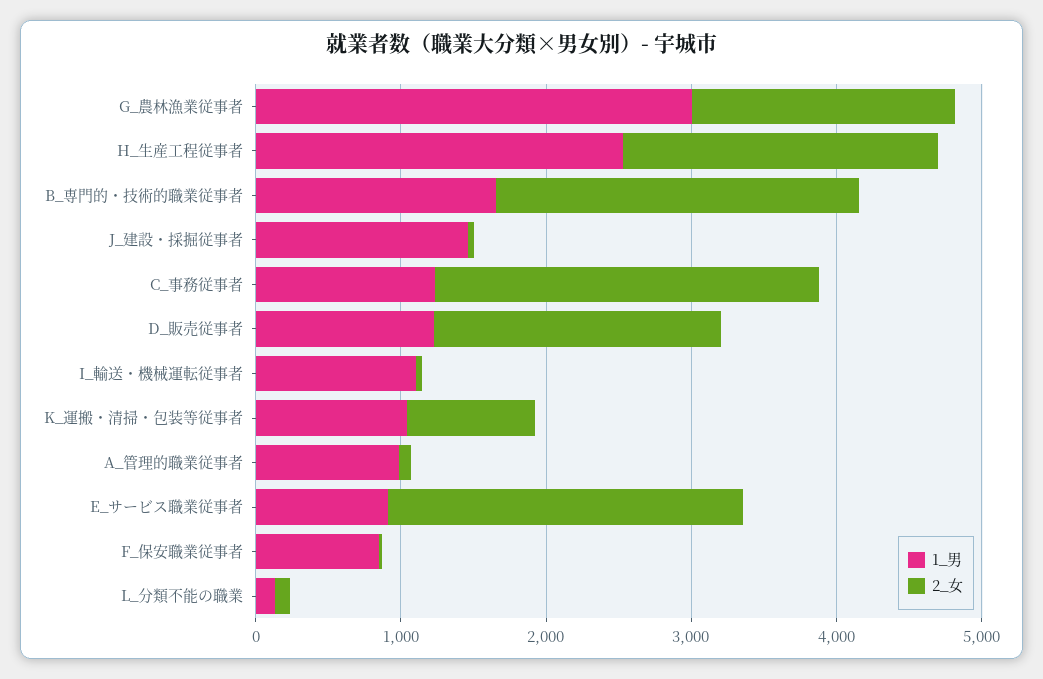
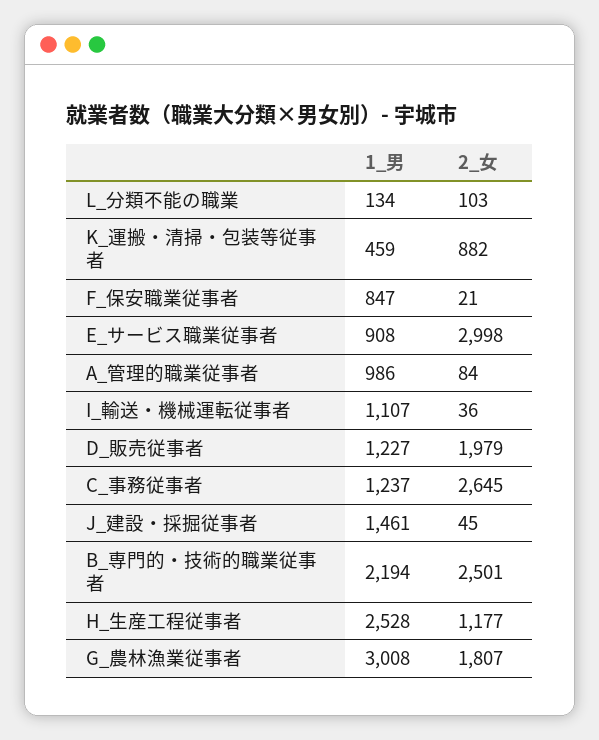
  {
    "1_男": {
      "G_農林漁業従事者": 3008,
      "H_生産工程従事者": 2528,
-     "B_専門的・技術的職業従事者": 1600,
+     "B_専門的・技術的職業従事者": 2194,
      "J_建設・採掘従事者": 1461,
      "C_事務従事者": 1237,
      "D_販売従事者": 1227,
      "I_輸送・機械運転従事者": 1107,
-     "K_運搬・清掃・包装等従事者": 1000,
+     "K_運搬・清掃・包装等従事者": 459,
      "A_管理的職業従事者": 986,
      "E_サービス職業従事者": 908,
      "F_保安職業従事者": 847,
      "L_分類不能の職業": 134
    },
    "2_女": {
      "G_農林漁業従事者": 1807,
-     "H_生産工程従事者": 2200,
+     "H_生産工程従事者": 1177,
      "B_専門的・技術的職業従事者": 2501,
      "J_建設・採掘従事者": 45,
      "C_事務従事者": 2645,
      "D_販売従事者": 1979,
      "I_輸送・機械運転従事者": 36,
      "K_運搬・清掃・包装等従事者": 882,
      "A_管理的職業従事者": 84,
-     "E_サービス職業従事者": 2400,
+     "E_サービス職業従事者": 2998,
      "F_保安職業従事者": 21,
      "L_分類不能の職業": 103
    }
  }

